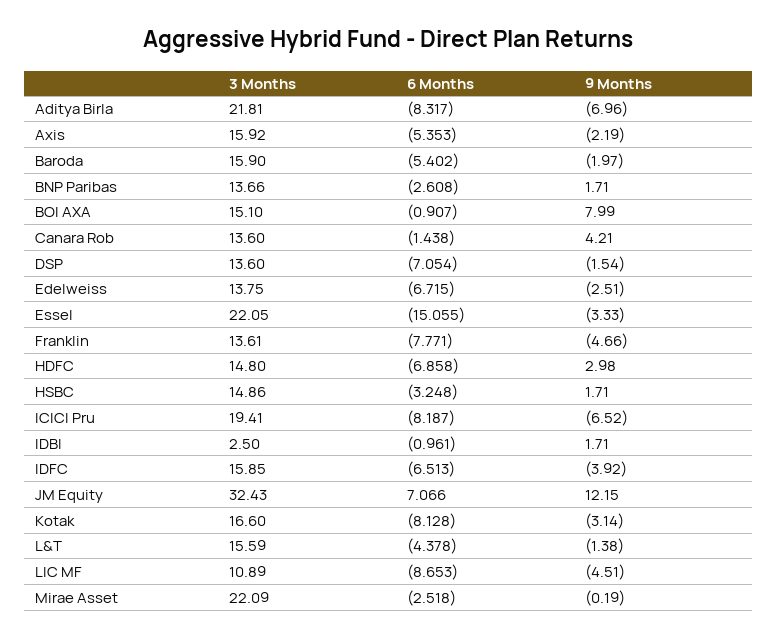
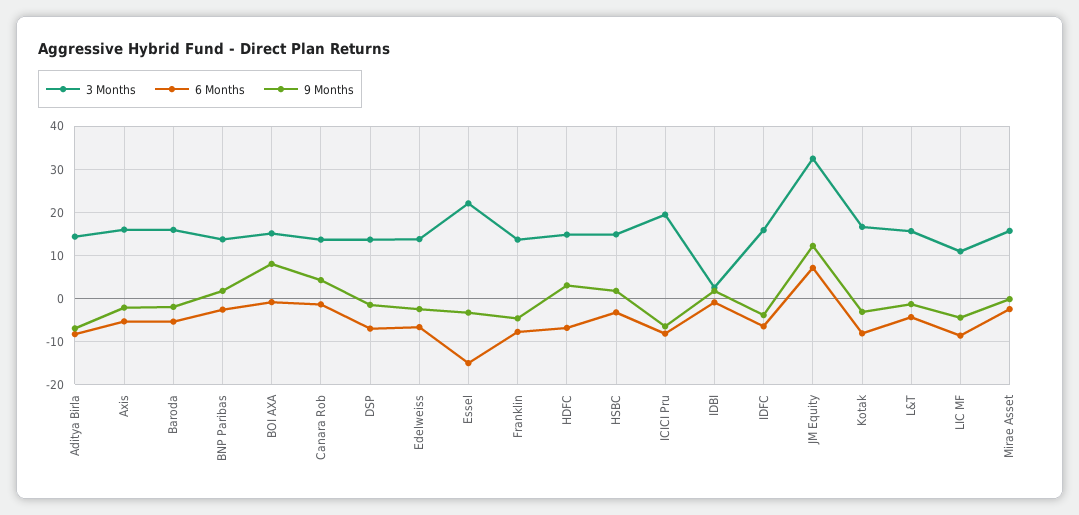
  {
    "3 Months": {
-     "Aditya Birla": 21.81,
+     "Aditya Birla": 14,
      "Axis": 15.92,
      "Baroda": 15.9,
      "BNP Paribas": 13.66,
      "BOI AXA": 15.1,
      "Canara Rob": 13.6,
      "DSP": 13.6,
      "Edelweiss": 13.75,
      "Essel": 22.05,
      "Franklin": 13.61,
      "HDFC": 14.8,
      "HSBC": 14.86,
      "ICICI Pru": 19.41,
      "IDBI": 2.5,
      "IDFC": 15.85,
      "JM Equity": 32.43,
      "Kotak": 16.6,
      "L&T": 15.59,
      "LIC MF": 10.89,
-     "Mirae Asset": 22.09
+     "Mirae Asset": 16
    },
    "6 Months": {
      "Aditya Birla": -8.317,
      "Axis": -5.353,
      "Baroda": -5.402,
      "BNP Paribas": -2.608,
      "BOI AXA": -0.907,
      "Canara Rob": -1.438,
      "DSP": -7.054,
      "Edelweiss": -6.715,
      "Essel": -15.055,
      "Franklin": -7.771,
      "HDFC": -6.858,
      "HSBC": -3.248,
      "ICICI Pru": -8.187,
      "IDBI": -0.961,
      "IDFC": -6.513,
      "JM Equity": 7.066,
      "Kotak": -8.128,
      "L&T": -4.378,
      "LIC MF": -8.653,
      "Mirae Asset": -2.518
    },
    "9 Months": {
      "Aditya Birla": -6.96,
      "Axis": -2.19,
      "Baroda": -1.97,
      "BNP Paribas": 1.71,
      "BOI AXA": 7.99,
      "Canara Rob": 4.21,
      "DSP": -1.54,
      "Edelweiss": -2.51,
      "Essel": -3.33,
      "Franklin": -4.66,
      "HDFC": 2.98,
      "HSBC": 1.71,
      "ICICI Pru": -6.52,
      "IDBI": 1.71,
      "IDFC": -3.92,
      "JM Equity": 12.15,
      "Kotak": -3.14,
      "L&T": -1.38,
      "LIC MF": -4.51,
      "Mirae Asset": -0.19
    }
  }

